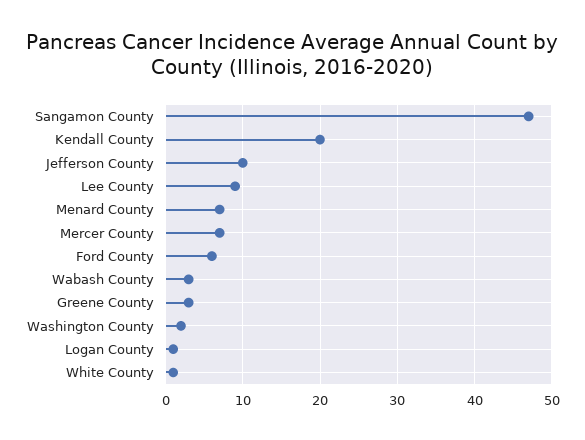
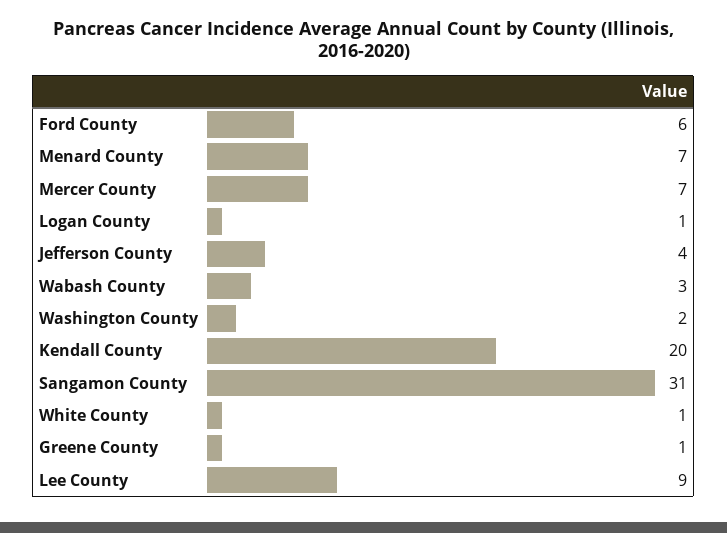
  {
-   "Sangamon County": 47,
+   "Sangamon County": 31,
    "Kendall County": 20,
-   "Jefferson County": 10,
+   "Jefferson County": 4,
    "Lee County": 9,
    "Menard County": 7,
    "Mercer County": 7,
    "Ford County": 6,
    "Wabash County": 3,
-   "Greene County": 3,
+   "Greene County": 1,
    "Washington County": 2,
    "Logan County": 1,
    "White County": 1
  }

